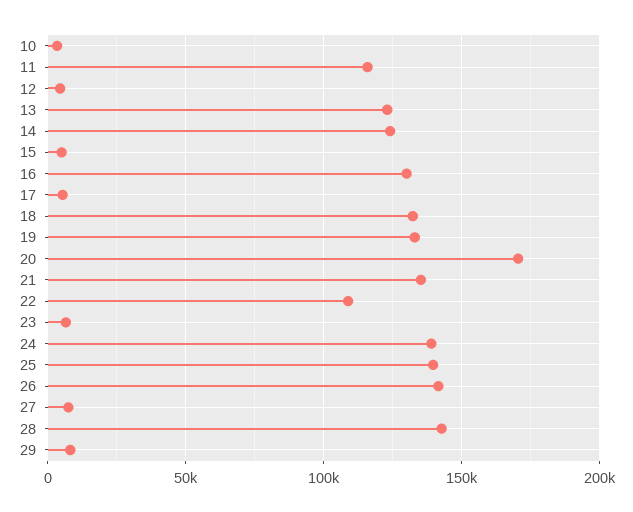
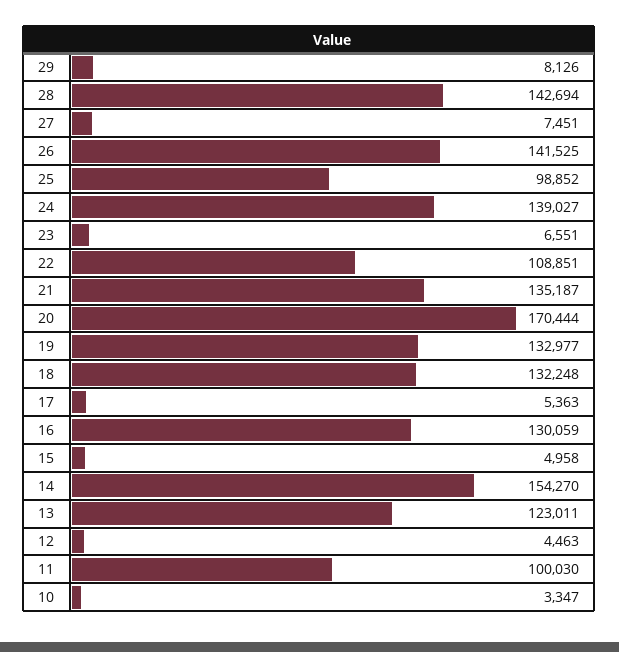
  {
    "10": 3347,
-   "11": 115000,
+   "11": 100030,
    "12": 4463,
    "13": 123011,
-   "14": 125000,
+   "14": 154270,
    "15": 4958,
    "16": 130059,
    "17": 5363,
    "18": 132248,
    "19": 132977,
    "20": 170444,
    "21": 135187,
    "22": 108851,
    "23": 6551,
    "24": 139027,
-   "25": 140000,
+   "25": 98852,
    "26": 141525,
    "27": 7451,
    "28": 142694,
    "29": 8126
  }

